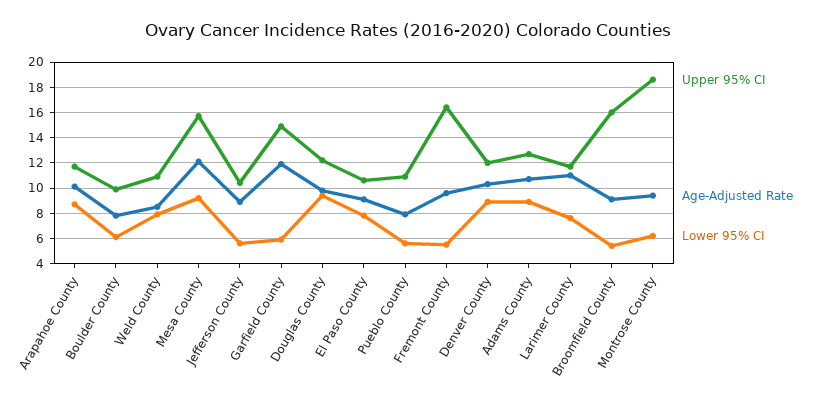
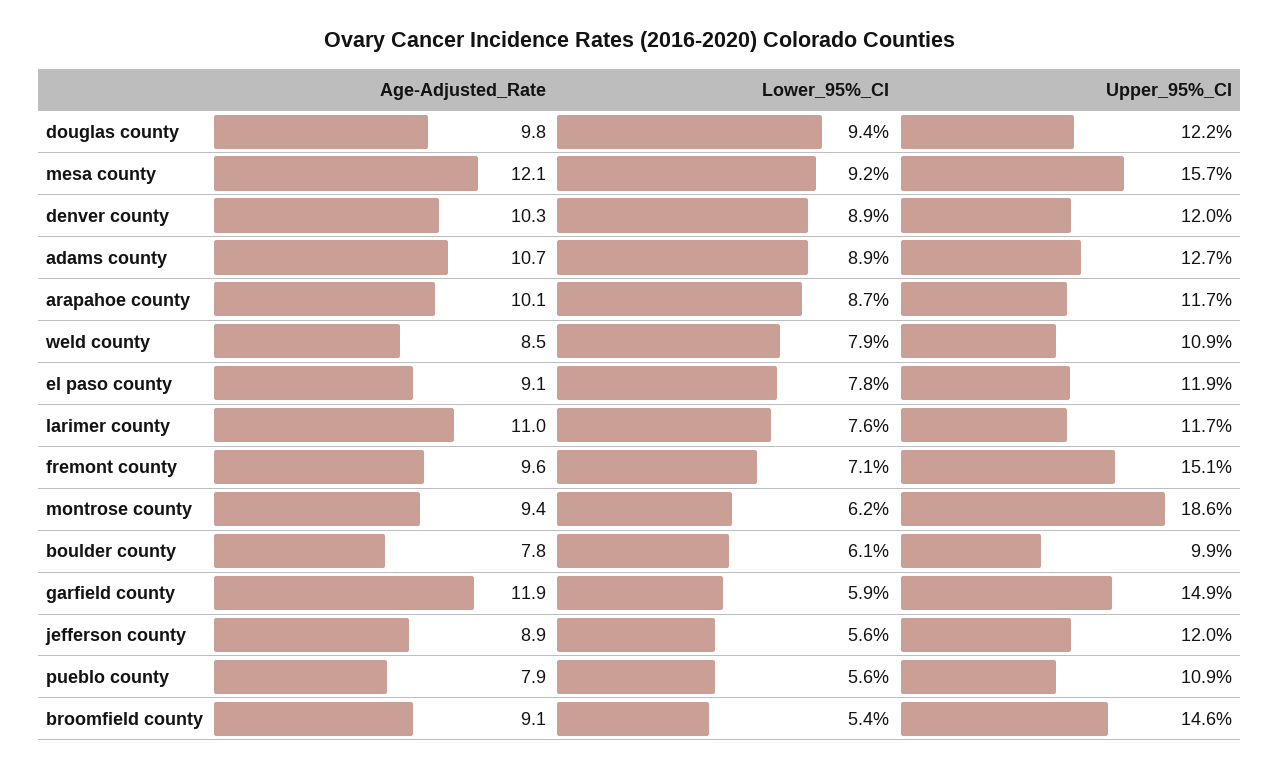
  {
    "Upper 95% CI": {
      "Arapahoe County": 11.7,
      "Boulder County": 9.9,
      "Weld County": 10.9,
      "Mesa County": 15.7,
-     "Jefferson County": 10.5,
+     "Jefferson County": 12,
      "Garfield County": 14.9,
      "Douglas County": 12.2,
-     "El Paso County": 10.5,
+     "El Paso County": 11.9,
      "Pueblo County": 10.9,
-     "Fremont County": 16.5,
+     "Fremont County": 15.1,
      "Denver County": 12,
      "Adams County": 12.7,
      "Larimer County": 11.7,
-     "Broomfield County": 16,
+     "Broomfield County": 14.6,
      "Montrose County": 18.6
    },
    "Age-Adjusted Rate": {
      "Arapahoe County": 10.1,
      "Boulder County": 7.8,
      "Weld County": 8.5,
      "Mesa County": 12.1,
      "Jefferson County": 8.9,
      "Garfield County": 11.9,
      "Douglas County": 9.8,
      "El Paso County": 9.1,
      "Pueblo County": 7.9,
      "Fremont County": 9.6,
      "Denver County": 10.3,
      "Adams County": 10.7,
      "Larimer County": 11,
      "Broomfield County": 9.1,
      "Montrose County": 9.4
    },
    "Lower 95% CI": {
      "Arapahoe County": 8.7,
      "Boulder County": 6.1,
      "Weld County": 7.9,
      "Mesa County": 9.2,
      "Jefferson County": 5.6,
      "Garfield County": 5.9,
      "Douglas County": 9.4,
      "El Paso County": 7.8,
      "Pueblo County": 5.6,
-     "Fremont County": 5.5,
+     "Fremont County": 7.1,
      "Denver County": 8.9,
      "Adams County": 8.9,
      "Larimer County": 7.6,
      "Broomfield County": 5.4,
      "Montrose County": 6.2
    }
  }

